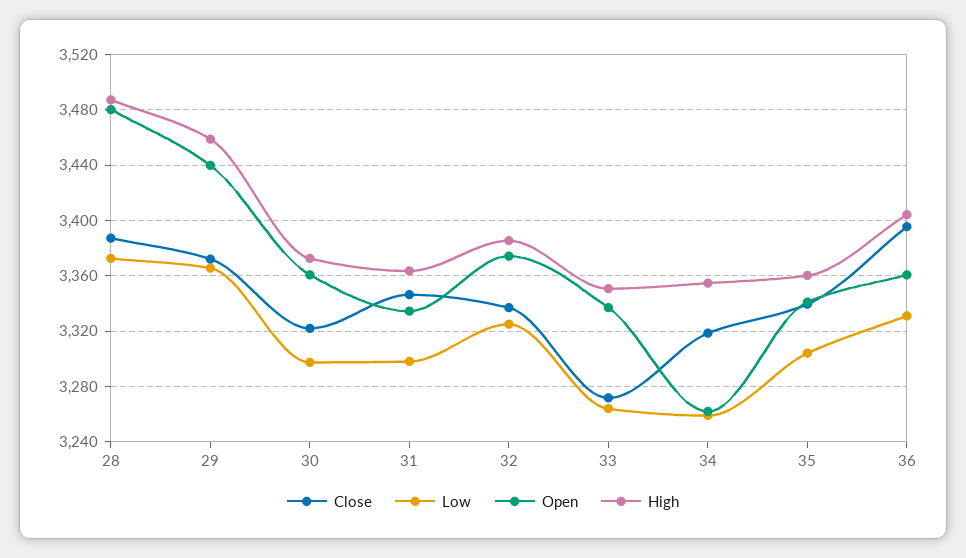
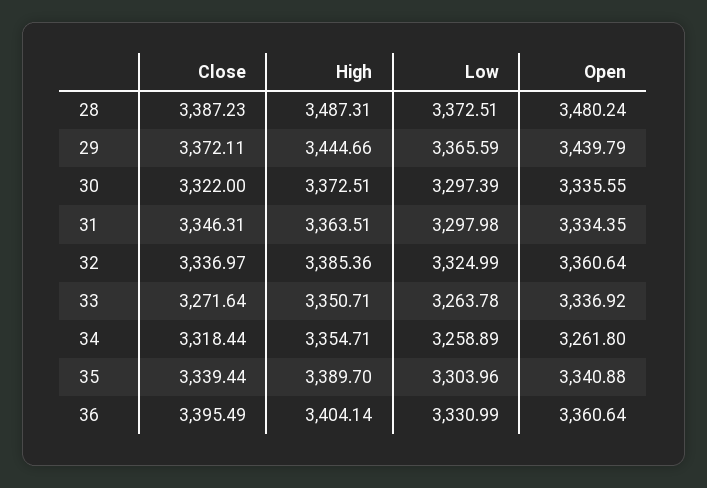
  {
    "Close": {
      "28": 3387.23,
      "29": 3372.11,
      "30": 3322,
      "31": 3346.31,
      "32": 3336.97,
      "33": 3271.64,
      "34": 3318.44,
      "35": 3339.44,
      "36": 3395.49
    },
    "Low": {
      "28": 3372.51,
      "29": 3365.59,
      "30": 3297.39,
      "31": 3297.98,
      "32": 3324.99,
      "33": 3263.78,
      "34": 3258.89,
      "35": 3303.96,
      "36": 3330.99
    },
    "Open": {
      "28": 3480.24,
      "29": 3439.79,
-     "30": 3360,
+     "30": 3335.55,
      "31": 3334.35,
-     "32": 3375,
+     "32": 3360.64,
      "33": 3336.92,
      "34": 3261.8,
      "35": 3340.88,
      "36": 3360.64
    },
    "High": {
      "28": 3487.31,
-     "29": 3460,
+     "29": 3444.66,
      "30": 3372.51,
      "31": 3363.51,
      "32": 3385.36,
      "33": 3350.71,
      "34": 3354.71,
-     "35": 3360,
+     "35": 3389.7,
      "36": 3404.14
    }
  }

